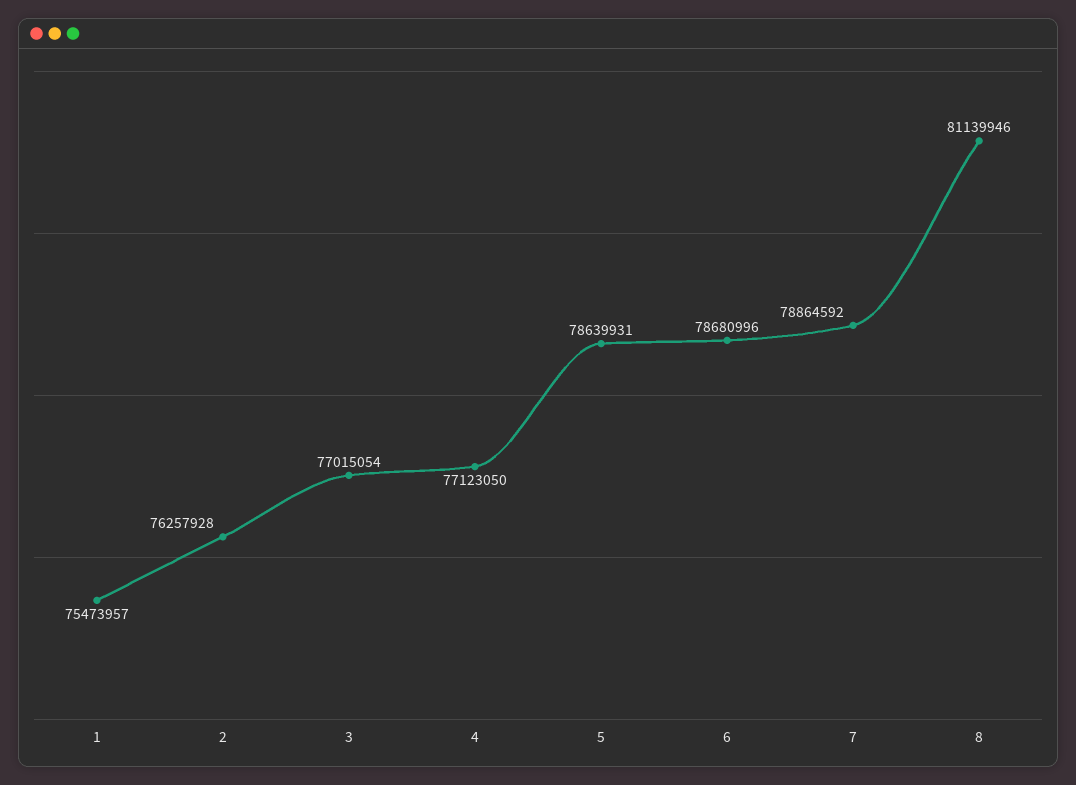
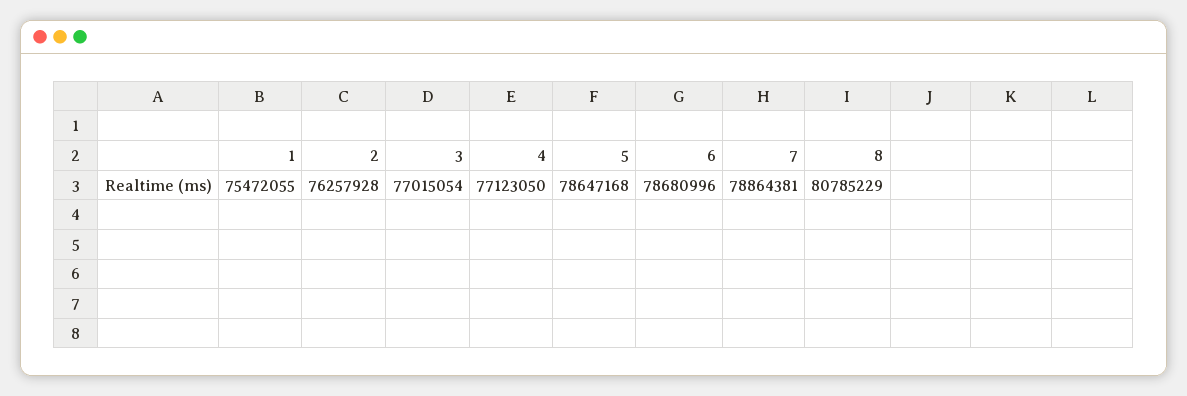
  {
-   "1": 75473957,
+   "1": 75472055,
    "2": 76257928,
    "3": 77015054,
    "4": 77123050,
-   "5": 78639931,
+   "5": 78647168,
    "6": 78680996,
-   "7": 78864592,
+   "7": 78864381,
-   "8": 81139946
+   "8": 80785229
  }

